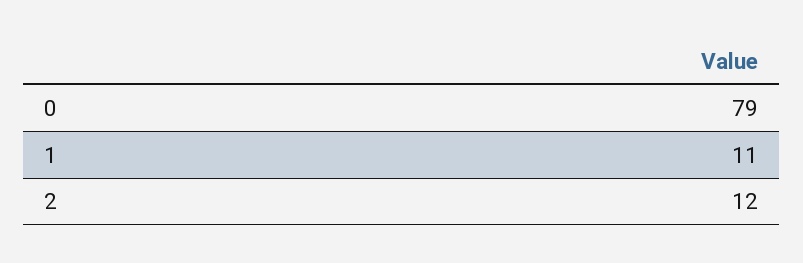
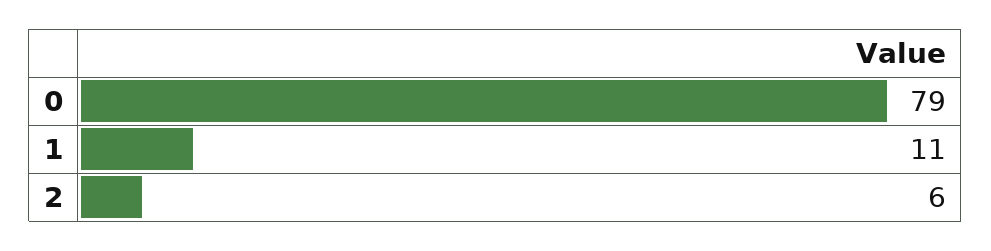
  {
    "0": 79,
    "1": 11,
-   "2": 12
+   "2": 6
  }

